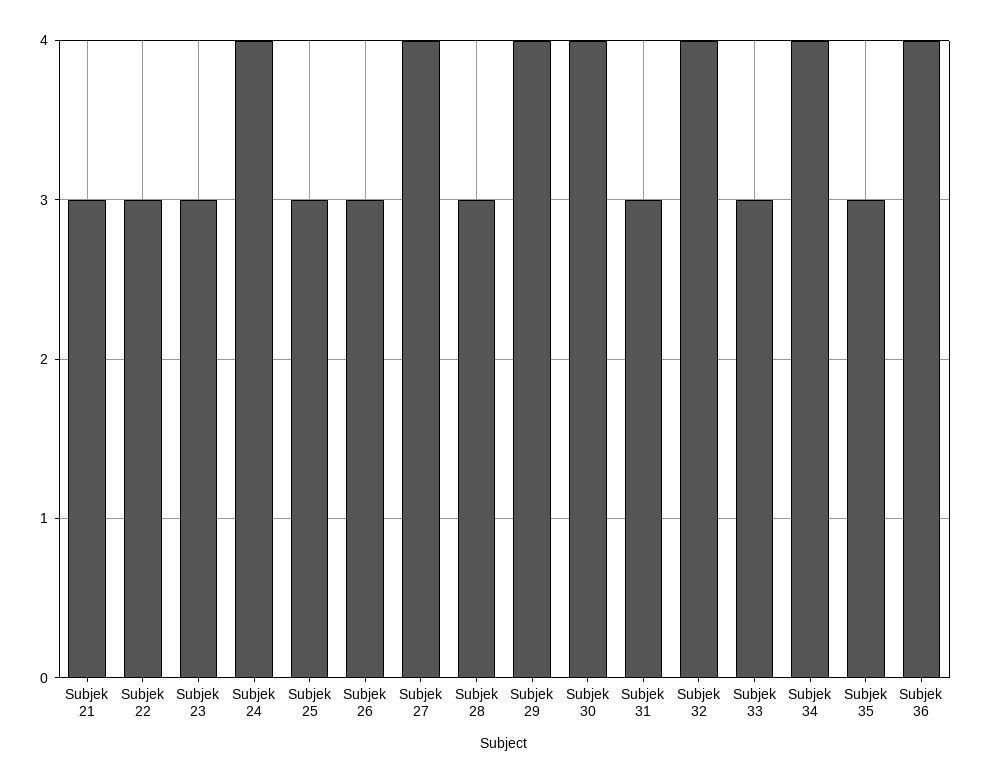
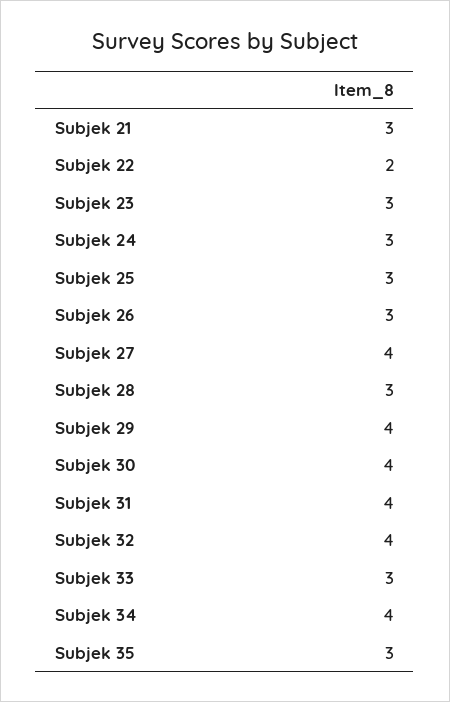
  {
    "Subjek 21": 3,
-   "Subjek 22": 3,
+   "Subjek 22": 2,
    "Subjek 23": 3,
-   "Subjek 24": 4,
+   "Subjek 24": 3,
    "Subjek 25": 3,
    "Subjek 26": 3,
    "Subjek 27": 4,
    "Subjek 28": 3,
    "Subjek 29": 4,
    "Subjek 30": 4,
-   "Subjek 31": 3,
+   "Subjek 31": 4,
    "Subjek 32": 4,
    "Subjek 33": 3,
    "Subjek 34": 4,
-   "Subjek 35": 3,
+   "Subjek 35": 3
-   "Subjek 36": 4
  }

